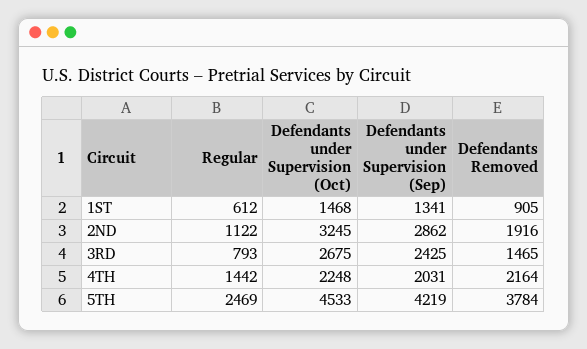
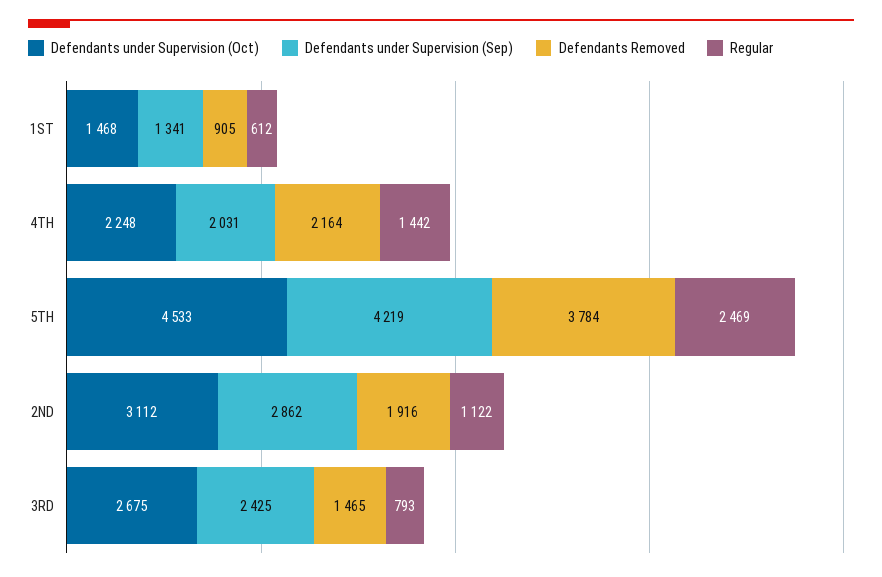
  {
    "Regular": {
      "1ST": 612,
      "2ND": 1122,
      "3RD": 793,
      "4TH": 1442,
      "5TH": 2469
    },
    "Defendants under Supervision (Oct)": {
      "1ST": 1468,
-     "2ND": 3245,
+     "2ND": 3112,
      "3RD": 2675,
      "4TH": 2248,
      "5TH": 4533
    },
    "Defendants under Supervision (Sep)": {
      "1ST": 1341,
      "2ND": 2862,
      "3RD": 2425,
      "4TH": 2031,
      "5TH": 4219
    },
    "Defendants Removed": {
      "1ST": 905,
      "2ND": 1916,
      "3RD": 1465,
      "4TH": 2164,
      "5TH": 3784
    }
  }

